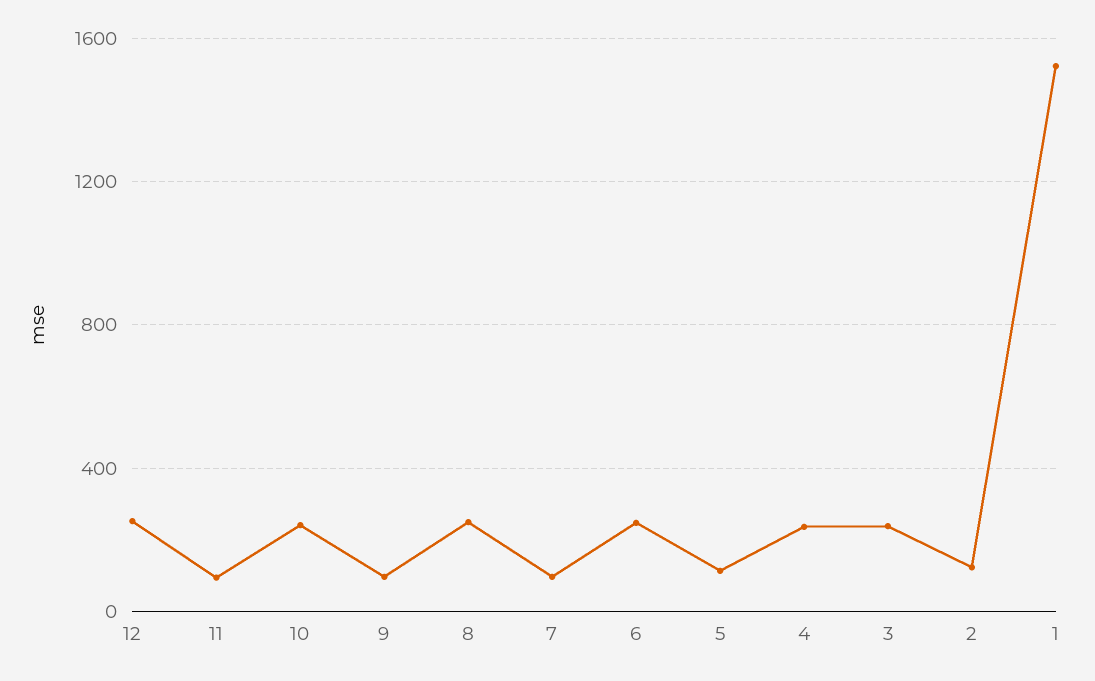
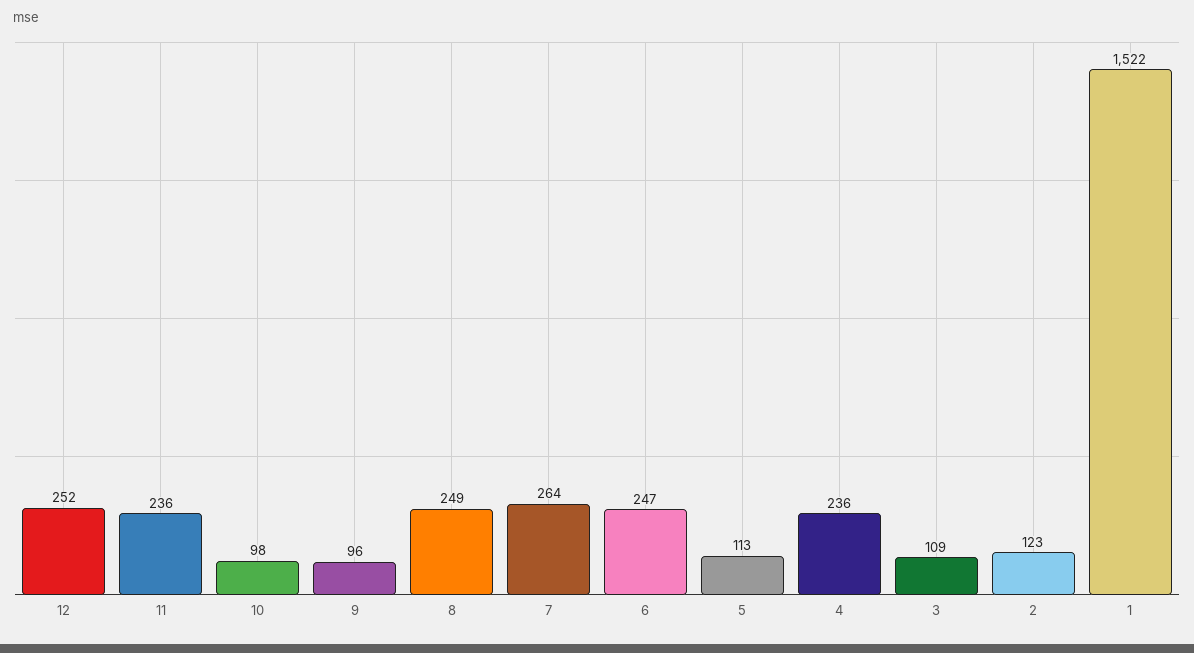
  {
    "12": 252,
-   "11": 100,
+   "11": 236,
-   "10": 250,
+   "10": 98,
    "9": 96,
    "8": 249,
-   "7": 100,
+   "7": 264,
    "6": 247,
    "5": 113,
    "4": 236,
-   "3": 250,
+   "3": 109,
    "2": 123,
    "1": 1522
  }

